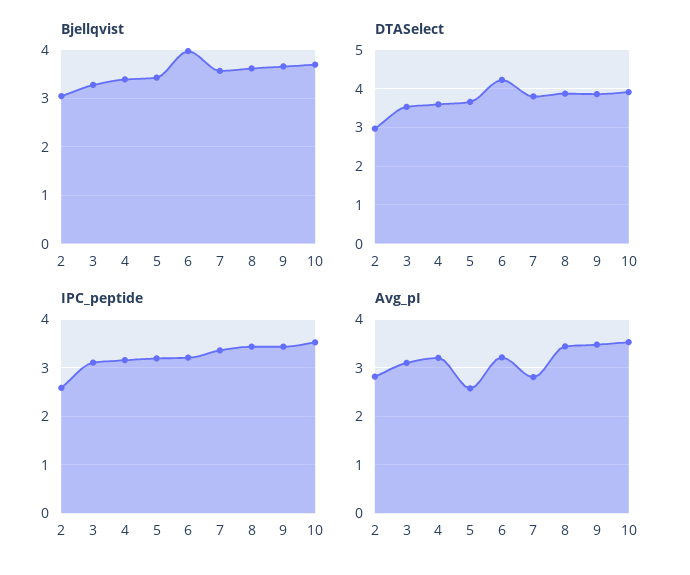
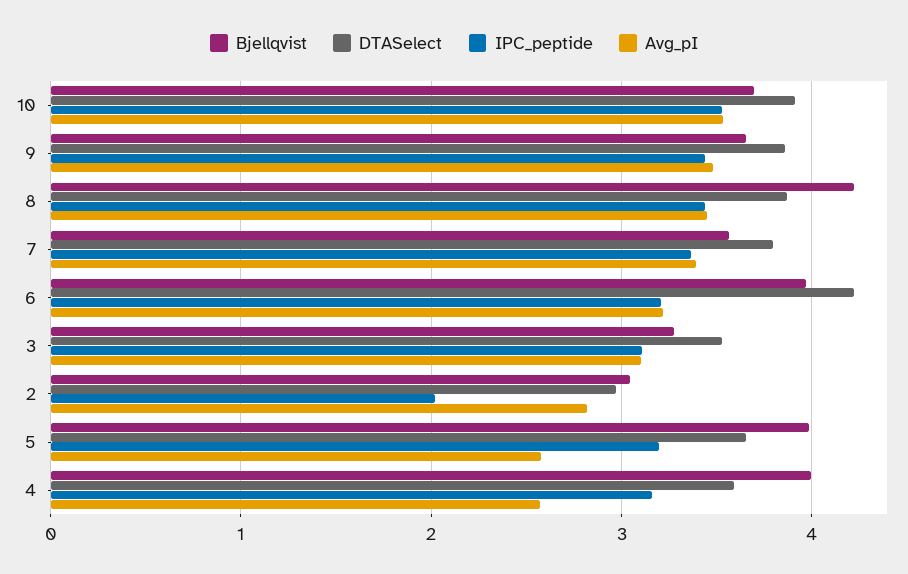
  {
    "Bjellqvist": {
      "2": 3,
      "3": 3.3,
-     "4": 3.4,
+     "4": 4,
-     "5": 3.4,
+     "5": 4,
      "6": 4,
      "7": 3.6,
-     "8": 3.6,
+     "8": 4.2,
      "9": 3.7,
      "10": 3.7
    },
    "DTASelect": {
      "2": 3,
      "3": 3.5,
      "4": 3.6,
      "5": 3.7,
      "6": 4.2,
      "7": 3.8,
      "8": 3.9,
      "9": 3.9,
      "10": 3.9
    },
    "IPC_peptide": {
-     "2": 2.6,
+     "2": 2,
      "3": 3.1,
      "4": 3.2,
      "5": 3.2,
      "6": 3.2,
      "7": 3.4,
      "8": 3.4,
      "9": 3.4,
      "10": 3.5
    },
    "Avg_pI": {
      "2": 2.8,
      "3": 3.1,
-     "4": 3.2,
+     "4": 2.6,
      "5": 2.6,
      "6": 3.2,
-     "7": 2.8,
+     "7": 3.4,
      "8": 3.4,
      "9": 3.5,
      "10": 3.5
    }
  }

